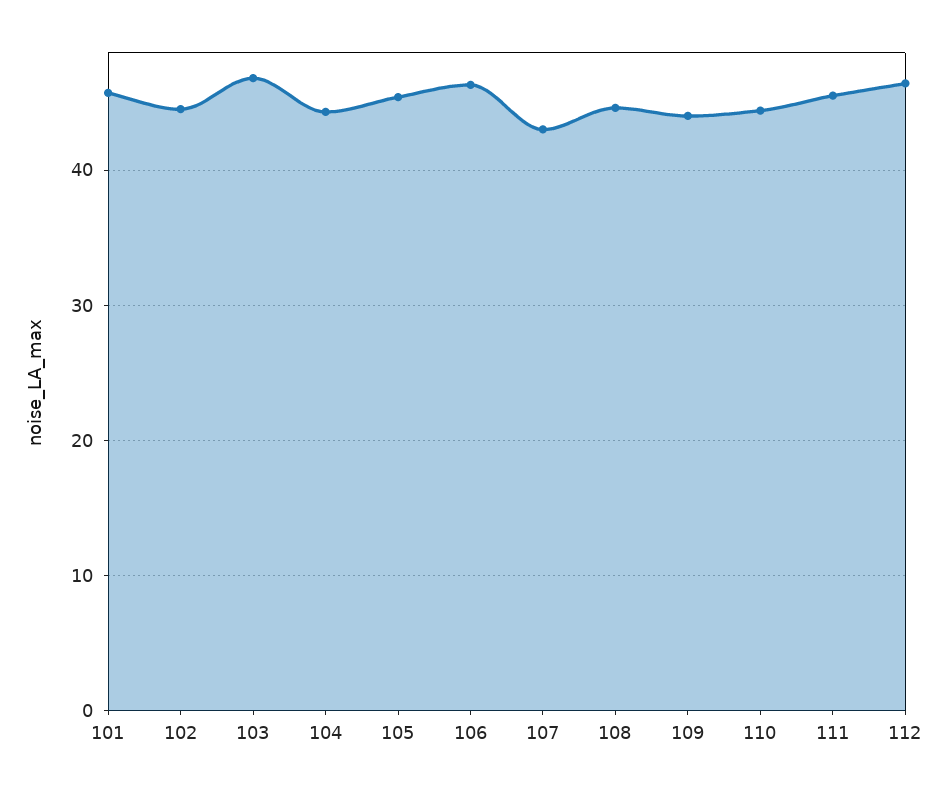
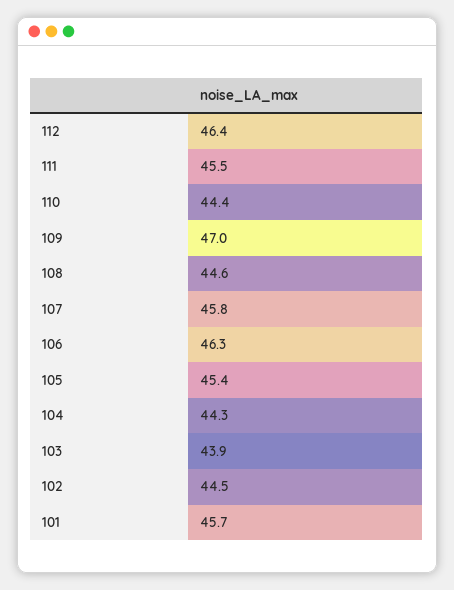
  {
    "101": 45.7,
    "102": 44.5,
-   "103": 47,
+   "103": 43.9,
    "104": 44.3,
    "105": 45.4,
    "106": 46.3,
-   "107": 43,
+   "107": 45.8,
    "108": 44.6,
-   "109": 44,
+   "109": 47,
    "110": 44.4,
    "111": 45.5,
    "112": 46.4
  }

